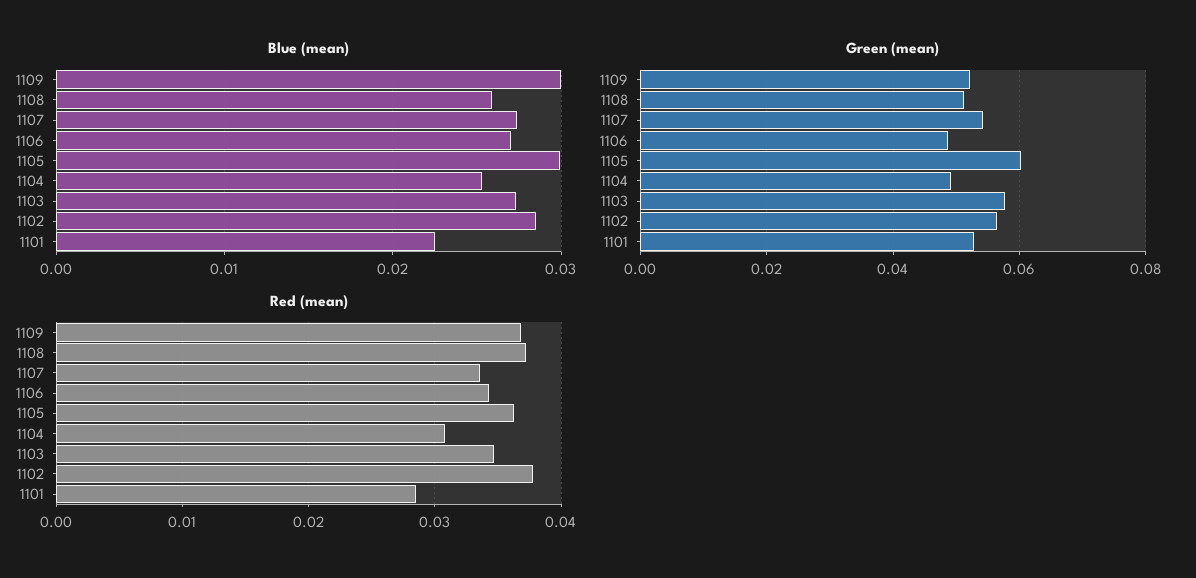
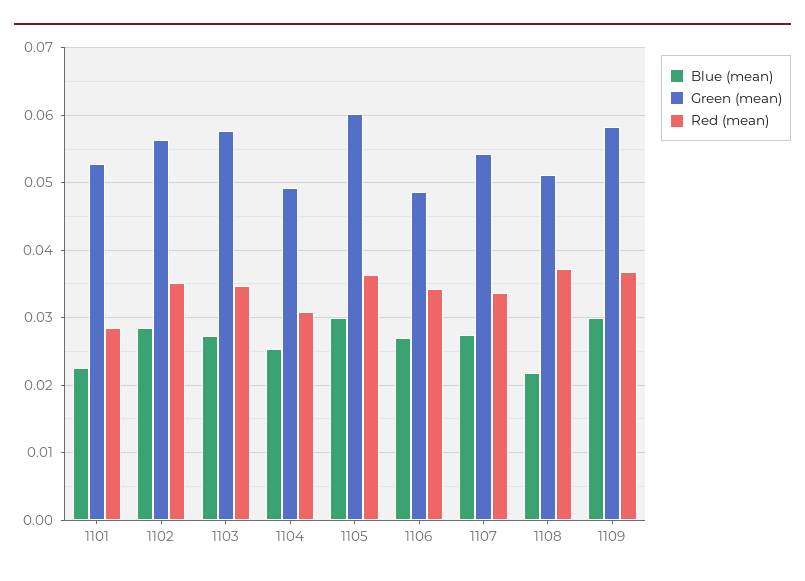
  {
    "Blue (mean)": {
      "1109": 0.03,
-     "1108": 0.026,
+     "1108": 0.022,
      "1107": 0.027,
      "1106": 0.027,
      "1105": 0.03,
      "1104": 0.025,
      "1103": 0.027,
      "1102": 0.029,
      "1101": 0.023
    },
    "Green (mean)": {
-     "1109": 0.052,
+     "1109": 0.058,
      "1108": 0.051,
      "1107": 0.054,
      "1106": 0.049,
      "1105": 0.06,
      "1104": 0.049,
      "1103": 0.058,
      "1102": 0.056,
      "1101": 0.053
    },
    "Red (mean)": {
      "1109": 0.037,
      "1108": 0.037,
      "1107": 0.034,
      "1106": 0.034,
      "1105": 0.036,
      "1104": 0.031,
      "1103": 0.035,
-     "1102": 0.038,
+     "1102": 0.035,
      "1101": 0.029
    }
  }

